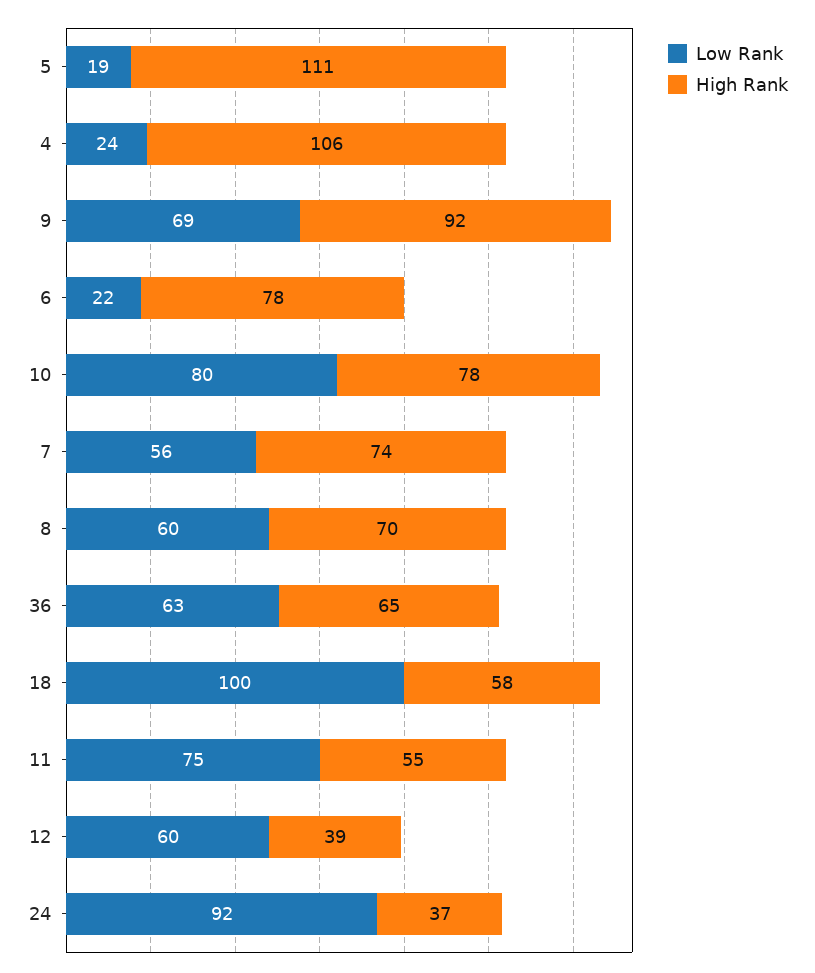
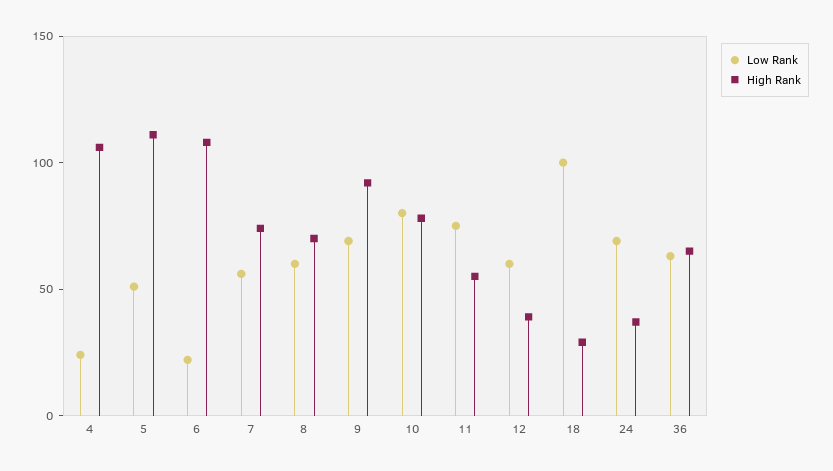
  {
    "Low Rank": {
-     "5": 19,
+     "5": 50,
      "4": 24,
      "9": 69,
      "6": 22,
      "10": 80,
      "7": 56,
      "8": 60,
      "36": 63,
      "18": 100,
      "11": 75,
      "12": 60,
-     "24": 92
+     "24": 70
    },
    "High Rank": {
      "5": 111,
      "4": 106,
      "9": 92,
-     "6": 78,
+     "6": 110,
      "10": 78,
      "7": 74,
      "8": 70,
      "36": 65,
-     "18": 58,
+     "18": 30,
      "11": 55,
      "12": 39,
      "24": 37
    }
  }

